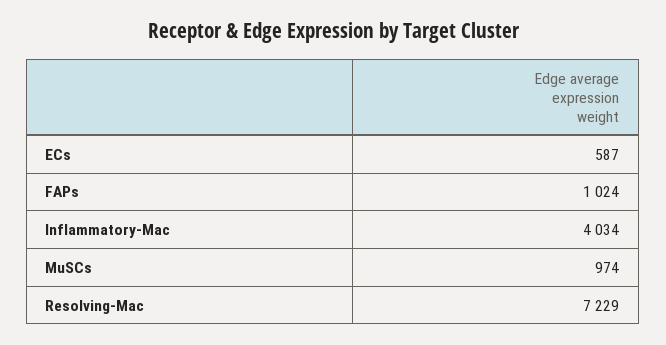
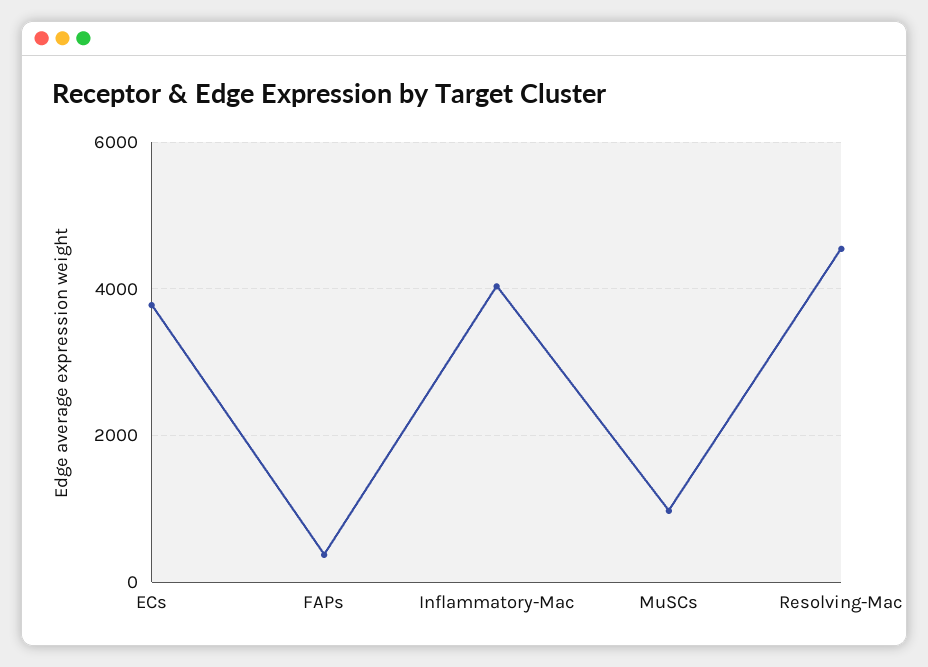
  {
-   "ECs": 587,
+   "ECs": 3800,
-   "FAPs": 1024,
+   "FAPs": 400,
    "Inflammatory-Mac": 4034,
    "MuSCs": 974,
-   "Resolving-Mac": 7229
+   "Resolving-Mac": 4600
  }

